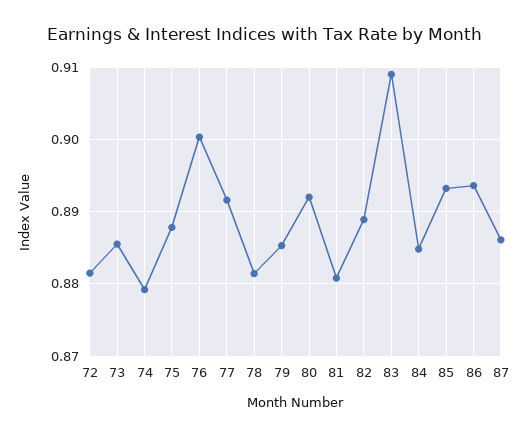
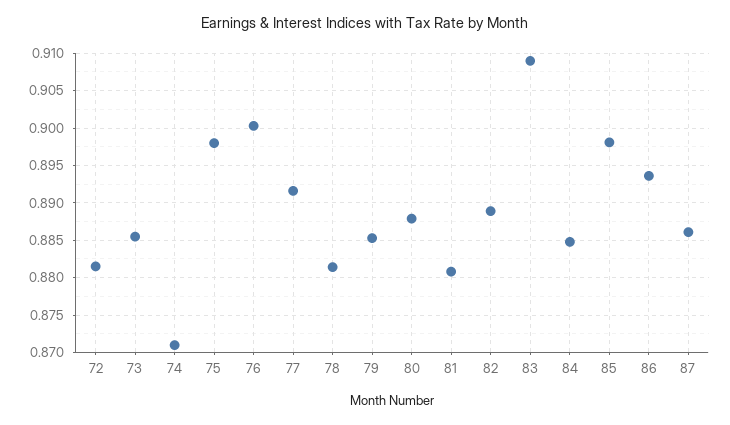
  {
    "72": 0.882,
    "73": 0.886,
-   "74": 0.879,
+   "74": 0.871,
-   "75": 0.888,
+   "75": 0.898,
    "76": 0.9,
    "77": 0.892,
    "78": 0.881,
    "79": 0.885,
-   "80": 0.892,
+   "80": 0.888,
    "81": 0.881,
    "82": 0.889,
    "83": 0.909,
    "84": 0.885,
-   "85": 0.893,
+   "85": 0.898,
    "86": 0.894,
    "87": 0.886
  }

